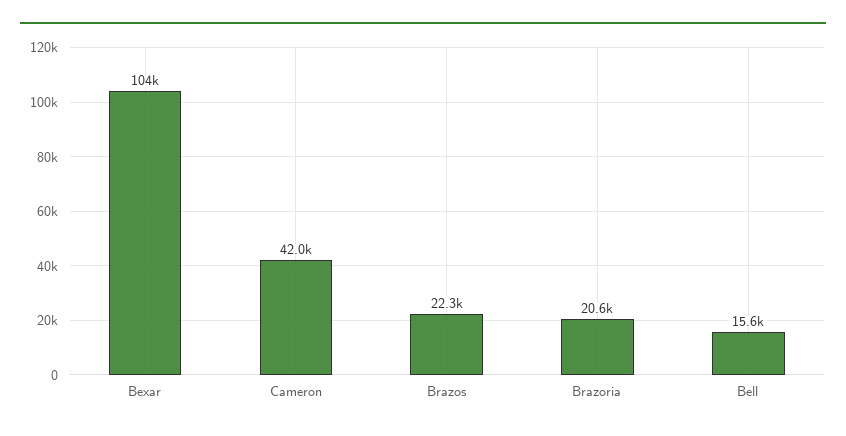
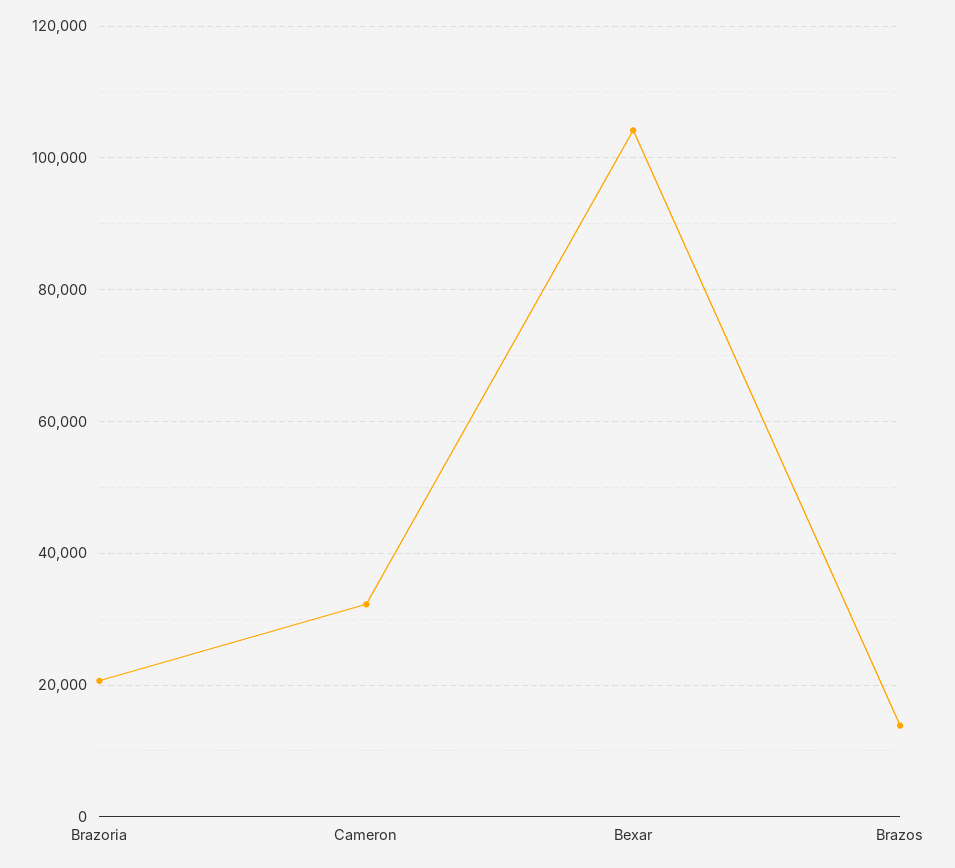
  {
    "Bexar": 104000,
-   "Cameron": 42000,
+   "Cameron": 32000,
-   "Brazos": 22300,
+   "Brazos": 14000,
-   "Brazoria": 20600,
+   "Brazoria": 20600
-   "Bell": 15600
  }

